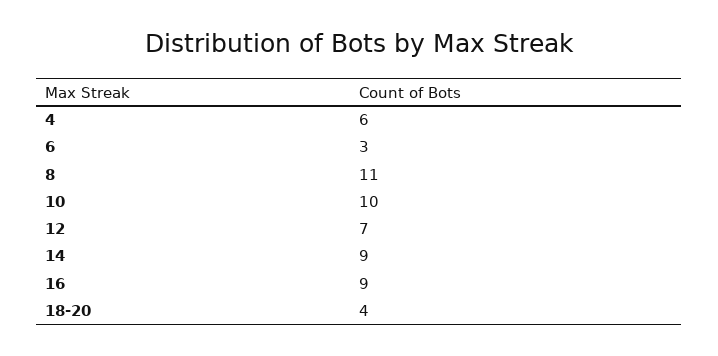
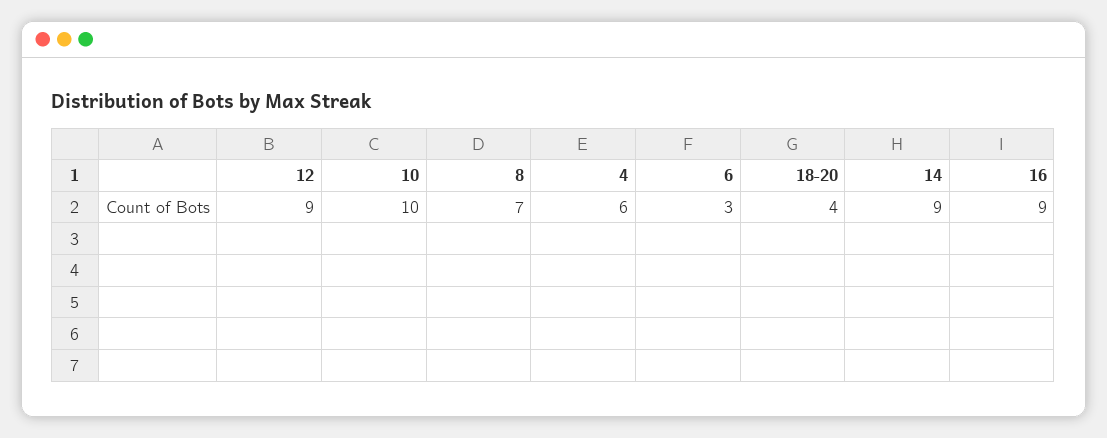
  {
    "4": 6,
    "6": 3,
-   "8": 11,
+   "8": 7,
    "10": 10,
-   "12": 7,
+   "12": 9,
    "14": 9,
    "16": 9,
    "18-20": 4
  }

